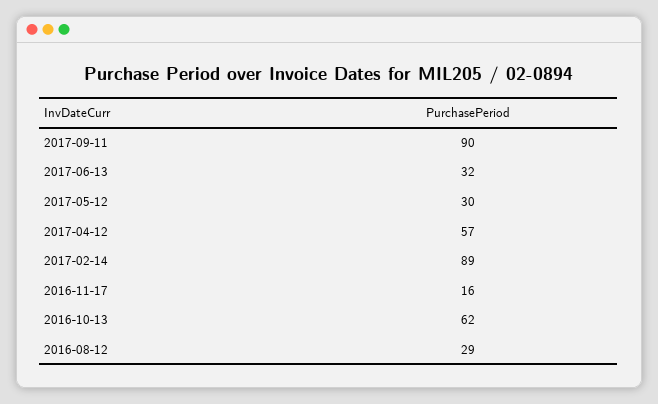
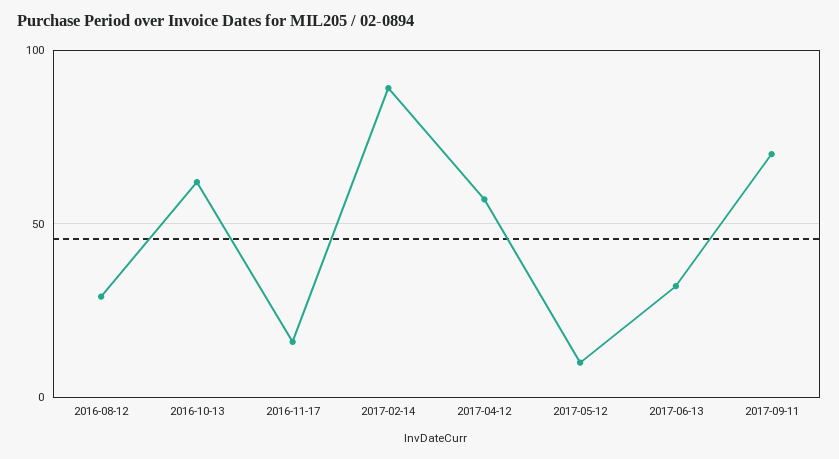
  {
-   "2017-09-11": 90,
+   "2017-09-11": 70,
    "2017-06-13": 32,
-   "2017-05-12": 30,
+   "2017-05-12": 10,
    "2017-04-12": 57,
    "2017-02-14": 89,
    "2016-11-17": 16,
    "2016-10-13": 62,
    "2016-08-12": 29
  }

